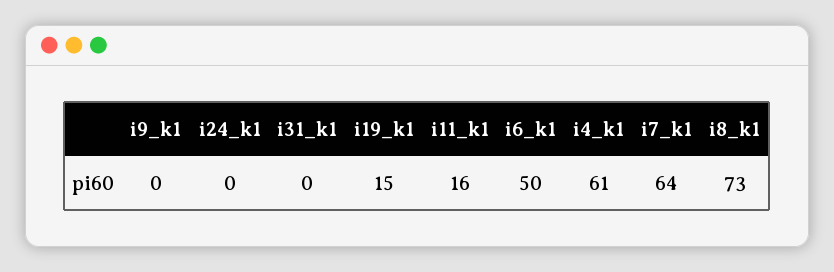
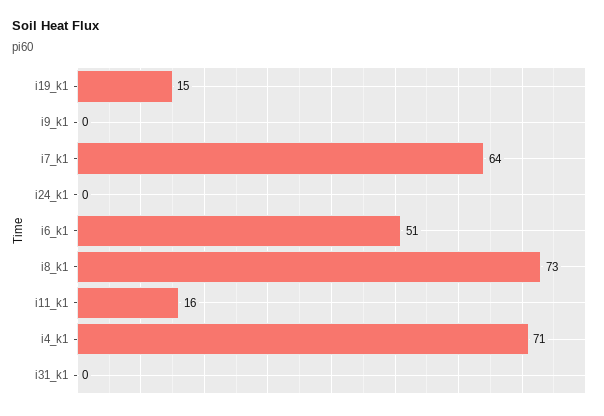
  {
    "i9_k1": 0,
    "i24_k1": 0,
    "i31_k1": 0,
    "i19_k1": 15,
    "i11_k1": 16,
-   "i6_k1": 50,
+   "i6_k1": 51,
-   "i4_k1": 61,
+   "i4_k1": 71,
    "i7_k1": 64,
    "i8_k1": 73
  }

